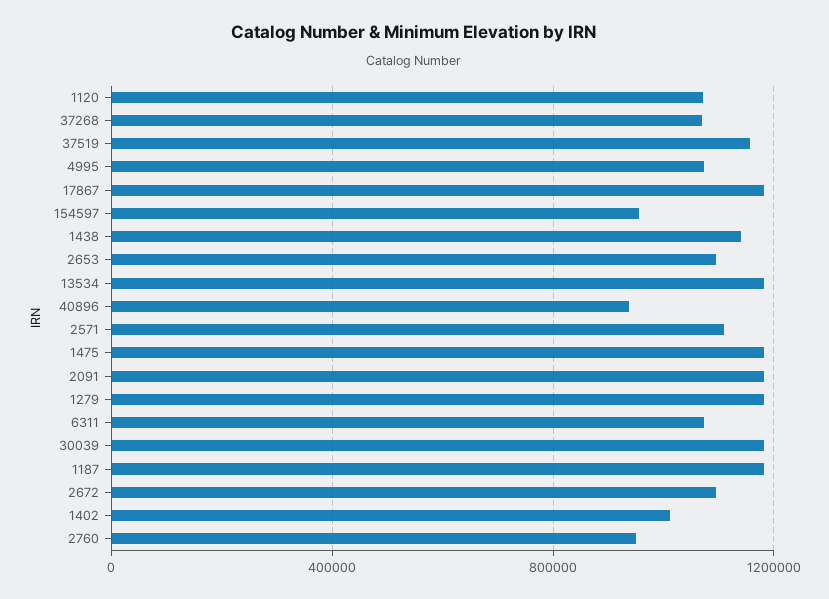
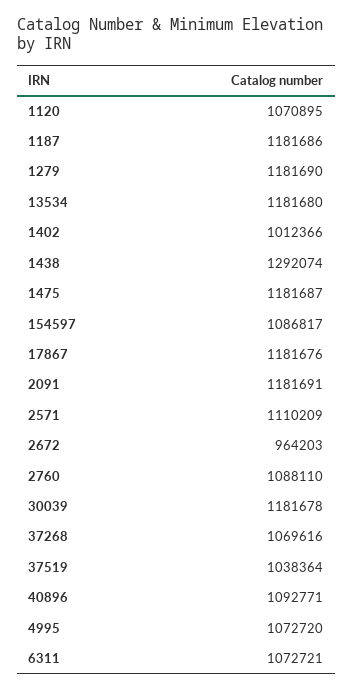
  {
    "1120": 1070895,
    "37268": 1069616,
-   "37519": 1150000,
+   "37519": 1038364,
    "4995": 1072720,
    "17867": 1181676,
-   "154597": 950000,
+   "154597": 1086817,
-   "1438": 1150000,
+   "1438": 1292074,
-   "2653": 1100000,
    "13534": 1181680,
-   "40896": 950000,
+   "40896": 1092771,
    "2571": 1110209,
    "1475": 1181687,
    "2091": 1181691,
    "1279": 1181690,
    "6311": 1072721,
    "30039": 1181678,
    "1187": 1181686,
-   "2672": 1100000,
+   "2672": 964203,
    "1402": 1012366,
-   "2760": 950000
+   "2760": 1088110
  }

